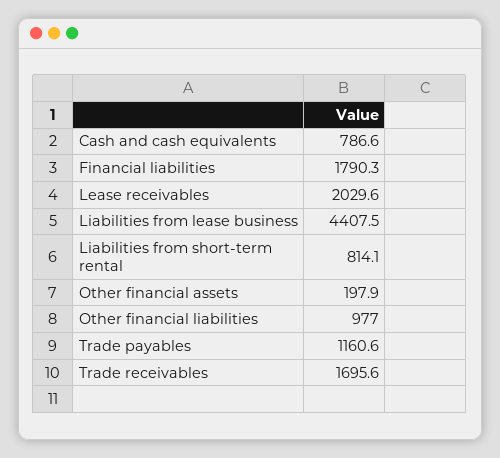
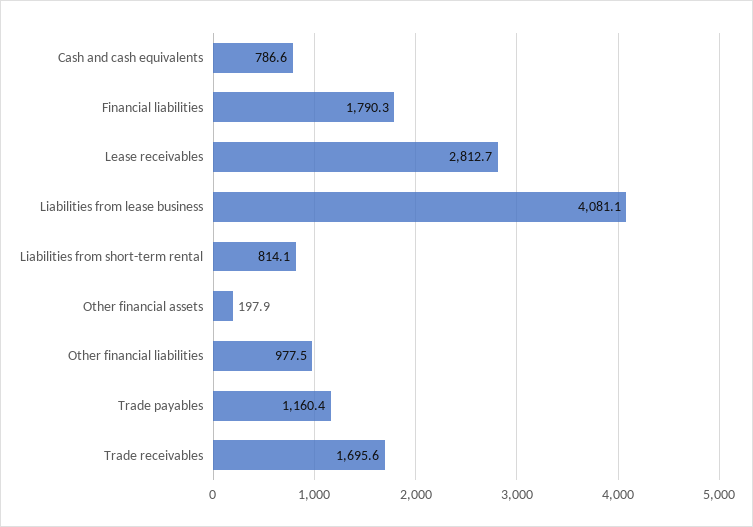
  {
    "Cash and cash equivalents": 786.6,
    "Financial liabilities": 1790.3,
-   "Lease receivables": 2029.6,
+   "Lease receivables": 2812.7,
-   "Liabilities from lease business": 4407.5,
+   "Liabilities from lease business": 4081.1,
    "Liabilities from short-term rental": 814.1,
    "Other financial assets": 197.9,
-   "Other financial liabilities": 977,
+   "Other financial liabilities": 977.5,
-   "Trade payables": 1160.6,
+   "Trade payables": 1160.4,
    "Trade receivables": 1695.6
  }

